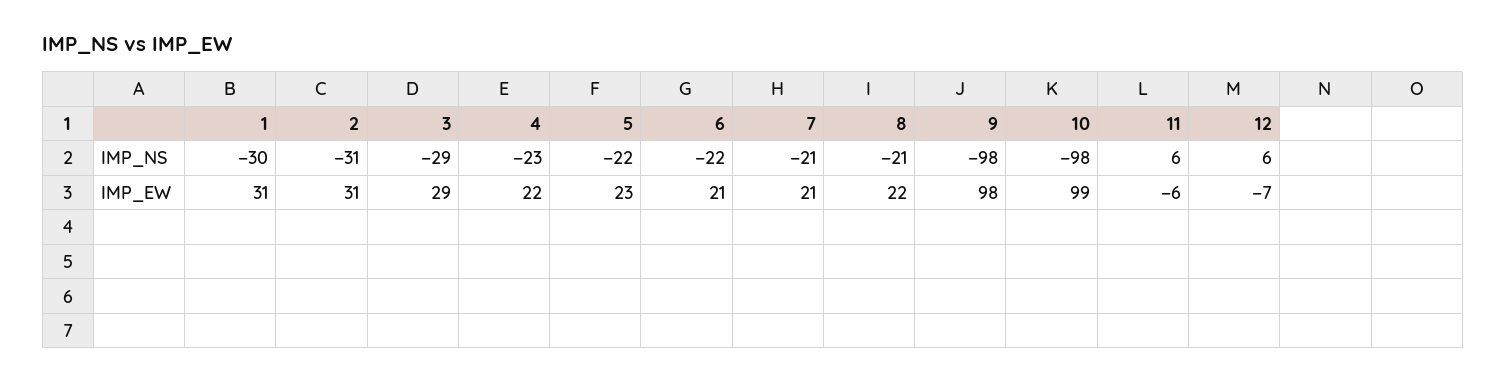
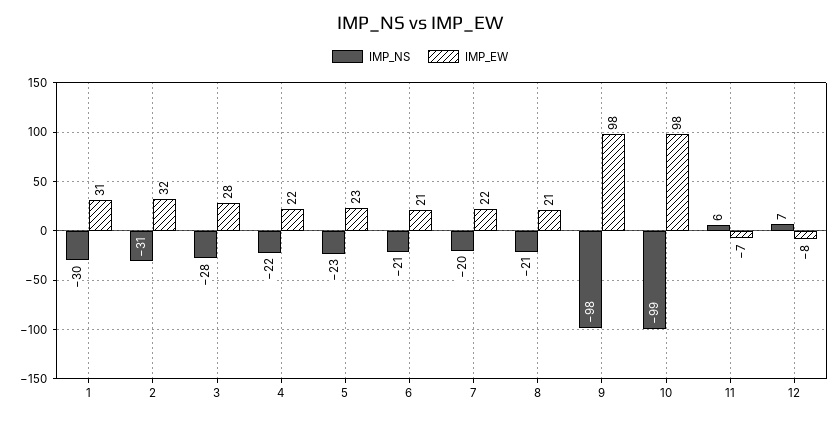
  {
    "IMP_NS": {
      "1": -30,
      "2": -31,
-     "3": -29,
+     "3": -28,
-     "4": -23,
+     "4": -22,
-     "5": -22,
+     "5": -23,
-     "6": -22,
+     "6": -21,
-     "7": -21,
+     "7": -20,
      "8": -21,
      "9": -98,
-     "10": -98,
+     "10": -99,
      "11": 6,
-     "12": 6
+     "12": 7
    },
    "IMP_EW": {
      "1": 31,
-     "2": 31,
+     "2": 32,
-     "3": 29,
+     "3": 28,
      "4": 22,
      "5": 23,
      "6": 21,
-     "7": 21,
+     "7": 22,
-     "8": 22,
+     "8": 21,
      "9": 98,
-     "10": 99,
+     "10": 98,
-     "11": -6,
+     "11": -7,
-     "12": -7
+     "12": -8
    }
  }

